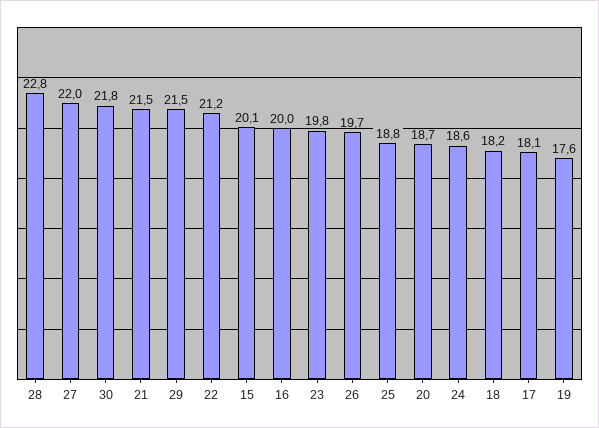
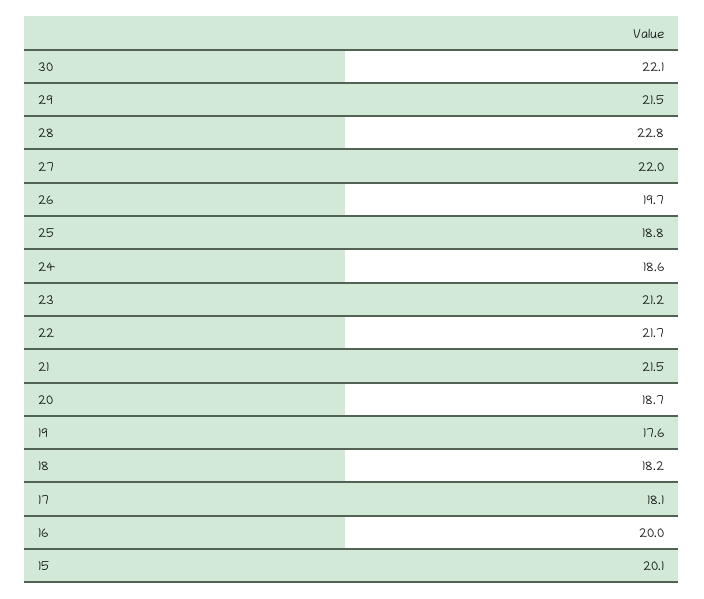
  {
    "28": 22.8,
    "27": 22,
-   "30": 21.8,
+   "30": 22.1,
    "21": 21.5,
    "29": 21.5,
-   "22": 21.2,
+   "22": 21.7,
    "15": 20.1,
    "16": 20,
-   "23": 19.8,
+   "23": 21.2,
    "26": 19.7,
    "25": 18.8,
    "20": 18.7,
    "24": 18.6,
    "18": 18.2,
    "17": 18.1,
    "19": 17.6
  }

